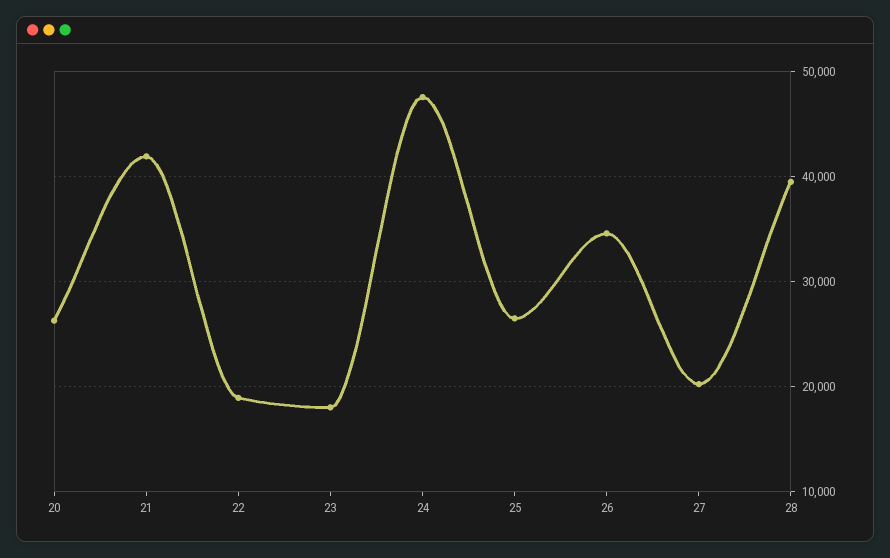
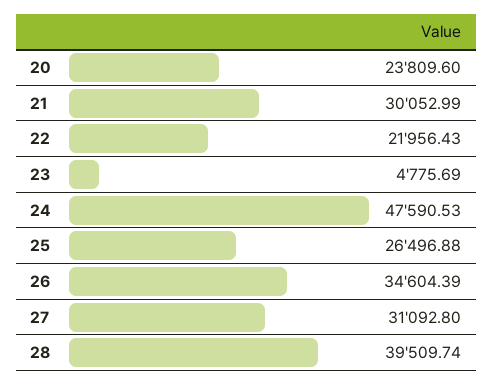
  {
-   "20": 26000,
+   "20": 23809.6,
-   "21": 42000,
+   "21": 30052.99,
-   "22": 19000,
+   "22": 21956.43,
-   "23": 18000,
+   "23": 4775.69,
    "24": 47590.53,
    "25": 26496.88,
    "26": 34604.39,
-   "27": 20000,
+   "27": 31092.8,
    "28": 39509.74
  }

